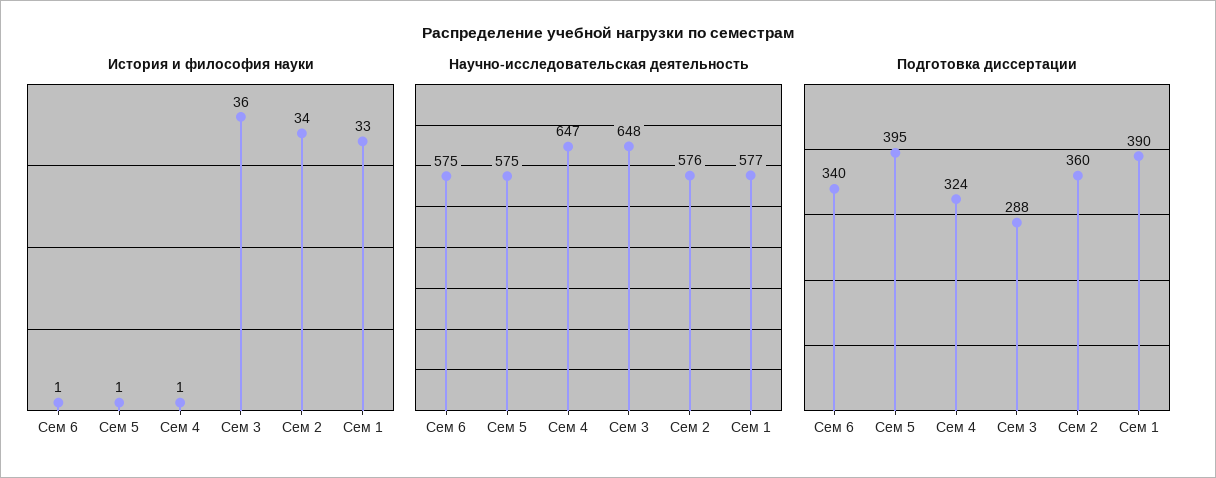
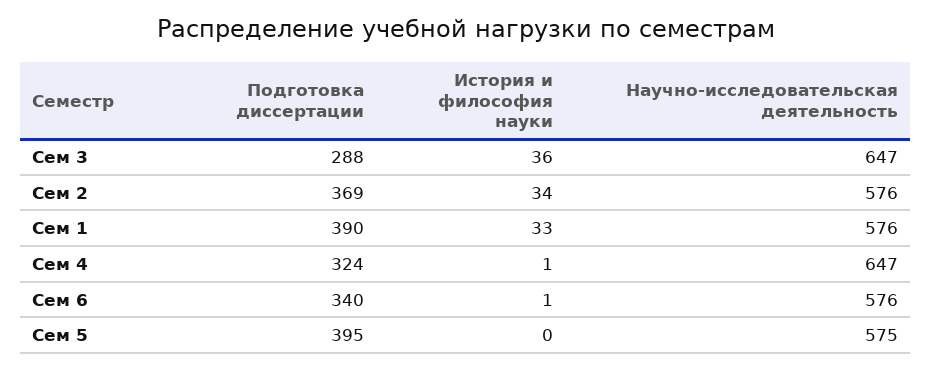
  {
    "История и философия науки": {
      "Сем 6": 1,
-     "Сем 5": 1,
+     "Сем 5": 0,
      "Сем 4": 1,
      "Сем 3": 36,
      "Сем 2": 34,
      "Сем 1": 33
    },
    "Научно-исследовательская деятельность": {
-     "Сем 6": 575,
+     "Сем 6": 576,
      "Сем 5": 575,
      "Сем 4": 647,
-     "Сем 3": 648,
+     "Сем 3": 647,
      "Сем 2": 576,
-     "Сем 1": 577
+     "Сем 1": 576
    },
    "Подготовка диссертации": {
      "Сем 6": 340,
      "Сем 5": 395,
      "Сем 4": 324,
      "Сем 3": 288,
-     "Сем 2": 360,
+     "Сем 2": 369,
      "Сем 1": 390
    }
  }

